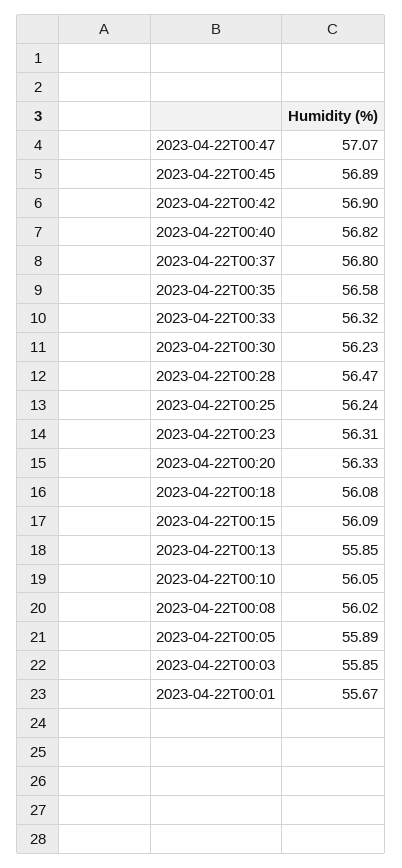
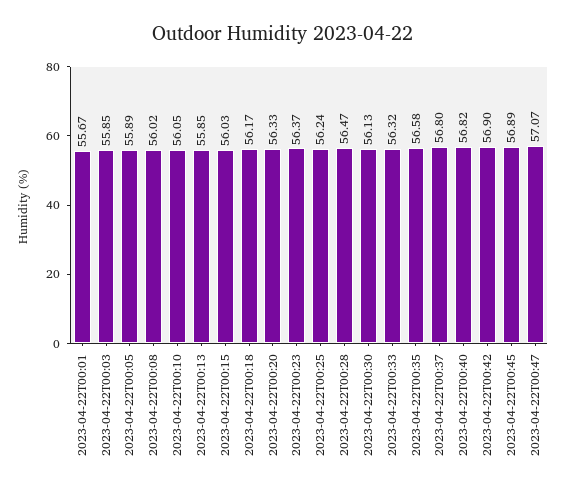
  {
    "2023-04-22T00:47": 57.07,
    "2023-04-22T00:45": 56.89,
    "2023-04-22T00:42": 56.9,
    "2023-04-22T00:40": 56.82,
    "2023-04-22T00:37": 56.8,
    "2023-04-22T00:35": 56.58,
    "2023-04-22T00:33": 56.32,
-   "2023-04-22T00:30": 56.23,
+   "2023-04-22T00:30": 56.13,
    "2023-04-22T00:28": 56.47,
    "2023-04-22T00:25": 56.24,
-   "2023-04-22T00:23": 56.31,
+   "2023-04-22T00:23": 56.37,
    "2023-04-22T00:20": 56.33,
-   "2023-04-22T00:18": 56.08,
+   "2023-04-22T00:18": 56.17,
-   "2023-04-22T00:15": 56.09,
+   "2023-04-22T00:15": 56.03,
    "2023-04-22T00:13": 55.85,
    "2023-04-22T00:10": 56.05,
    "2023-04-22T00:08": 56.02,
    "2023-04-22T00:05": 55.89,
    "2023-04-22T00:03": 55.85,
    "2023-04-22T00:01": 55.67
  }

